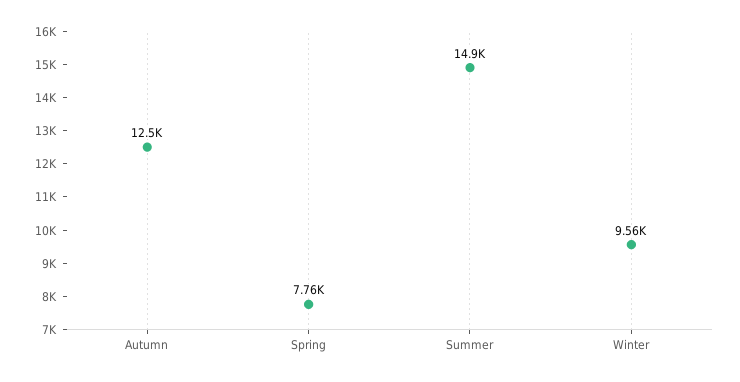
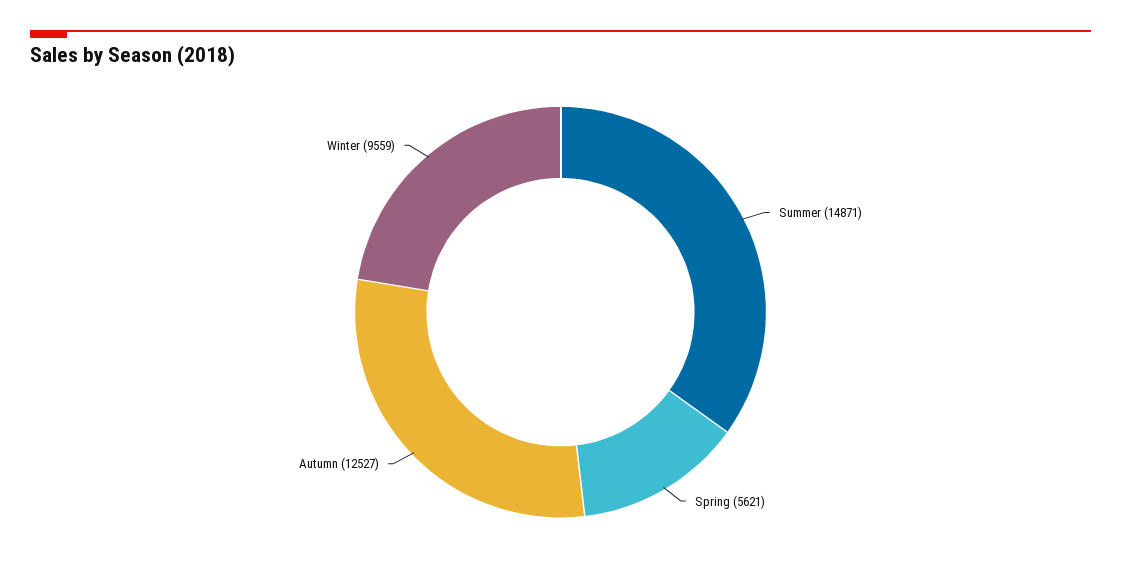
  {
    "Autumn": 12527,
-   "Spring": 7760,
+   "Spring": 5621,
    "Summer": 14871,
    "Winter": 9559
  }

